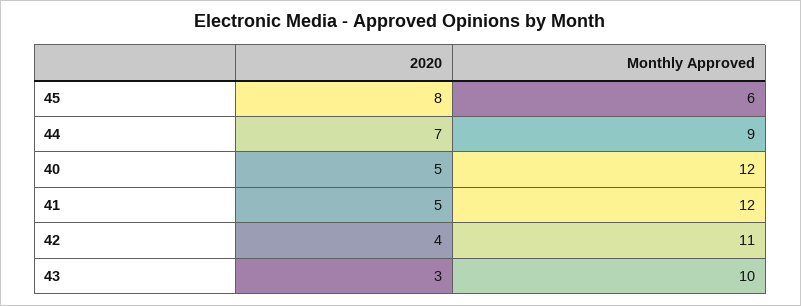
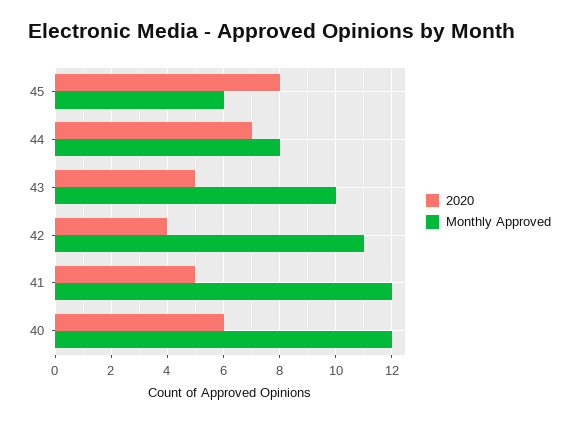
  {
    "2020": {
      "45": 8,
      "44": 7,
-     "40": 5,
+     "40": 6,
      "41": 5,
      "42": 4,
-     "43": 3
+     "43": 5
    },
    "Monthly Approved": {
      "45": 6,
-     "44": 9,
+     "44": 8,
      "40": 12,
      "41": 12,
      "42": 11,
      "43": 10
    }
  }

